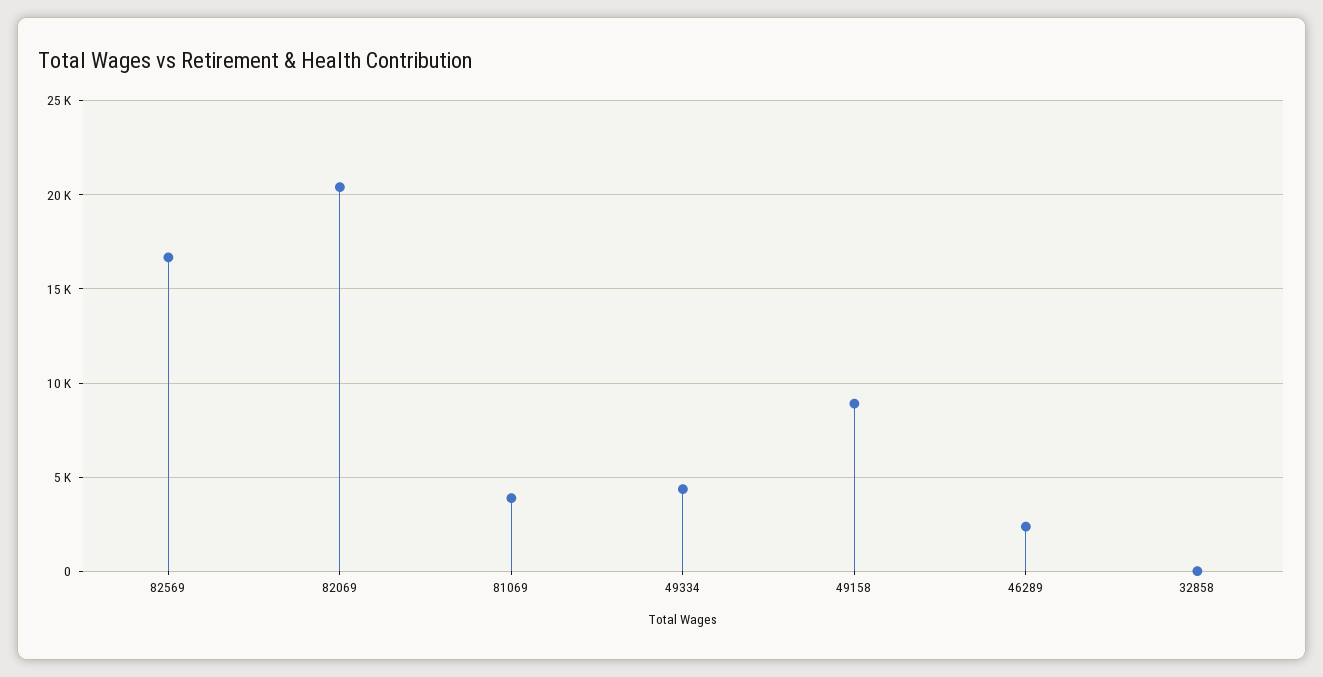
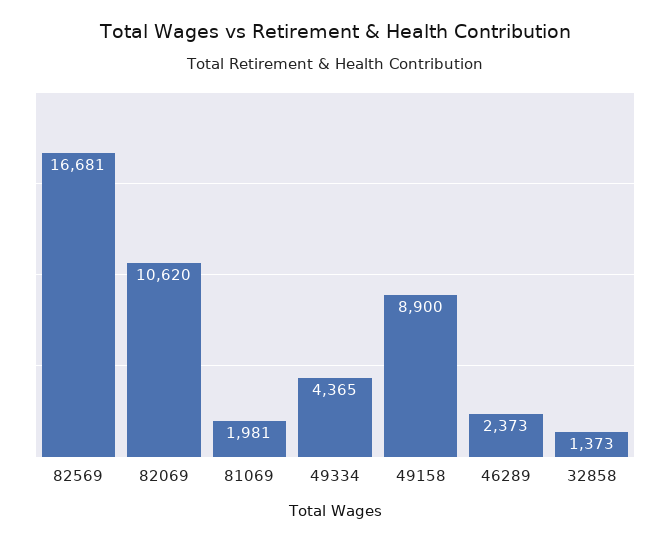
  {
    "82569": 16681,
-   "82069": 20500,
+   "82069": 10620,
-   "81069": 4000,
+   "81069": 1981,
    "49334": 4365,
    "49158": 8900,
    "46289": 2373,
-   "32858": 0
+   "32858": 1373
  }

